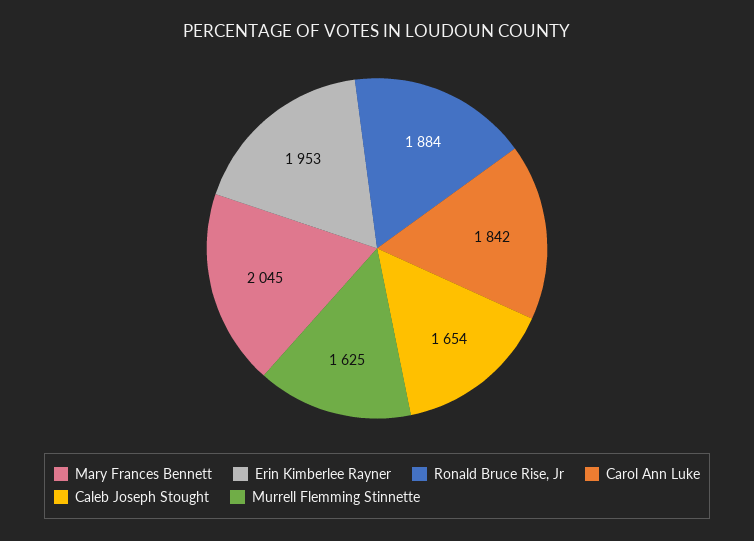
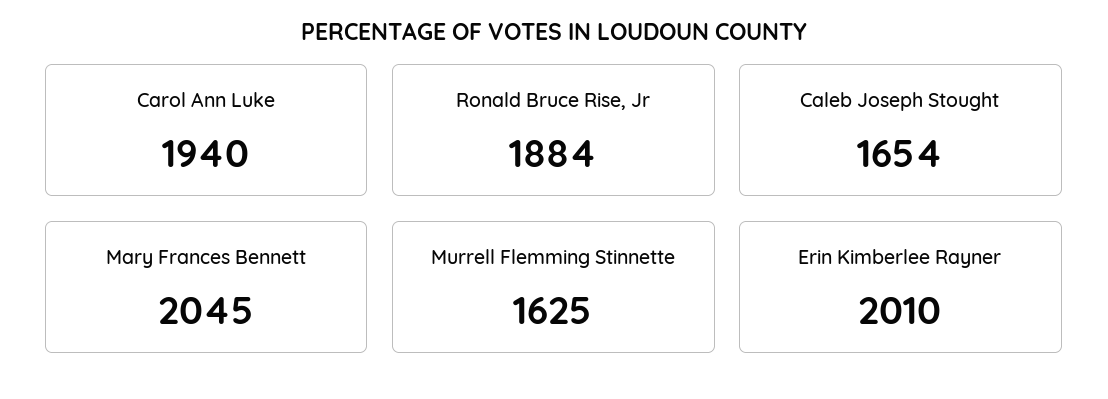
  {
    "Mary Frances Bennett": 2045,
-   "Erin Kimberlee Rayner": 1953,
+   "Erin Kimberlee Rayner": 2010,
    "Ronald Bruce Rise, Jr": 1884,
-   "Carol Ann Luke": 1842,
+   "Carol Ann Luke": 1940,
    "Caleb Joseph Stought": 1654,
    "Murrell Flemming Stinnette": 1625
  }

